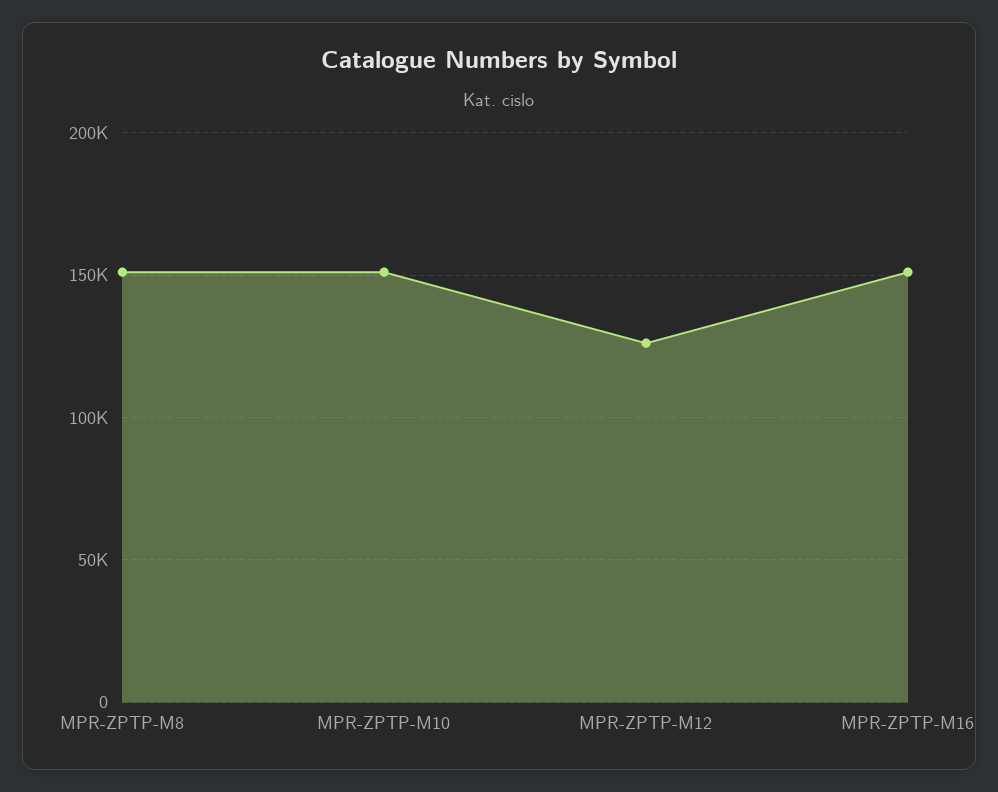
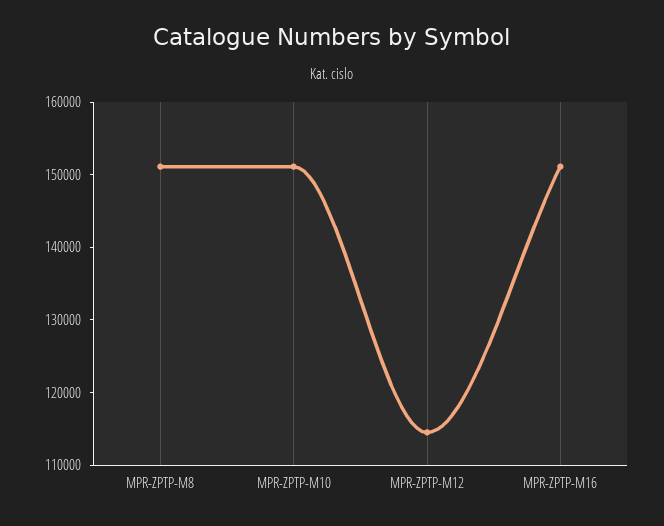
  {
    "MPR-ZPTP-M8": 152000,
    "MPR-ZPTP-M10": 152000,
-   "MPR-ZPTP-M12": 125000,
+   "MPR-ZPTP-M12": 114000,
    "MPR-ZPTP-M16": 152000
  }

